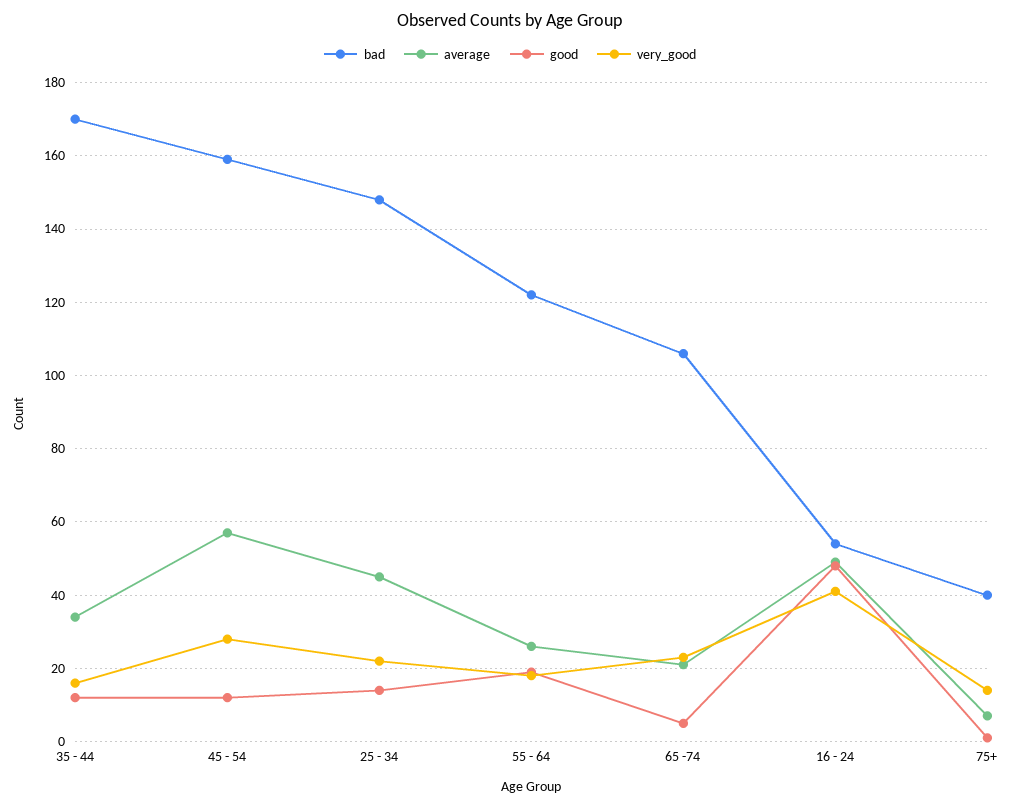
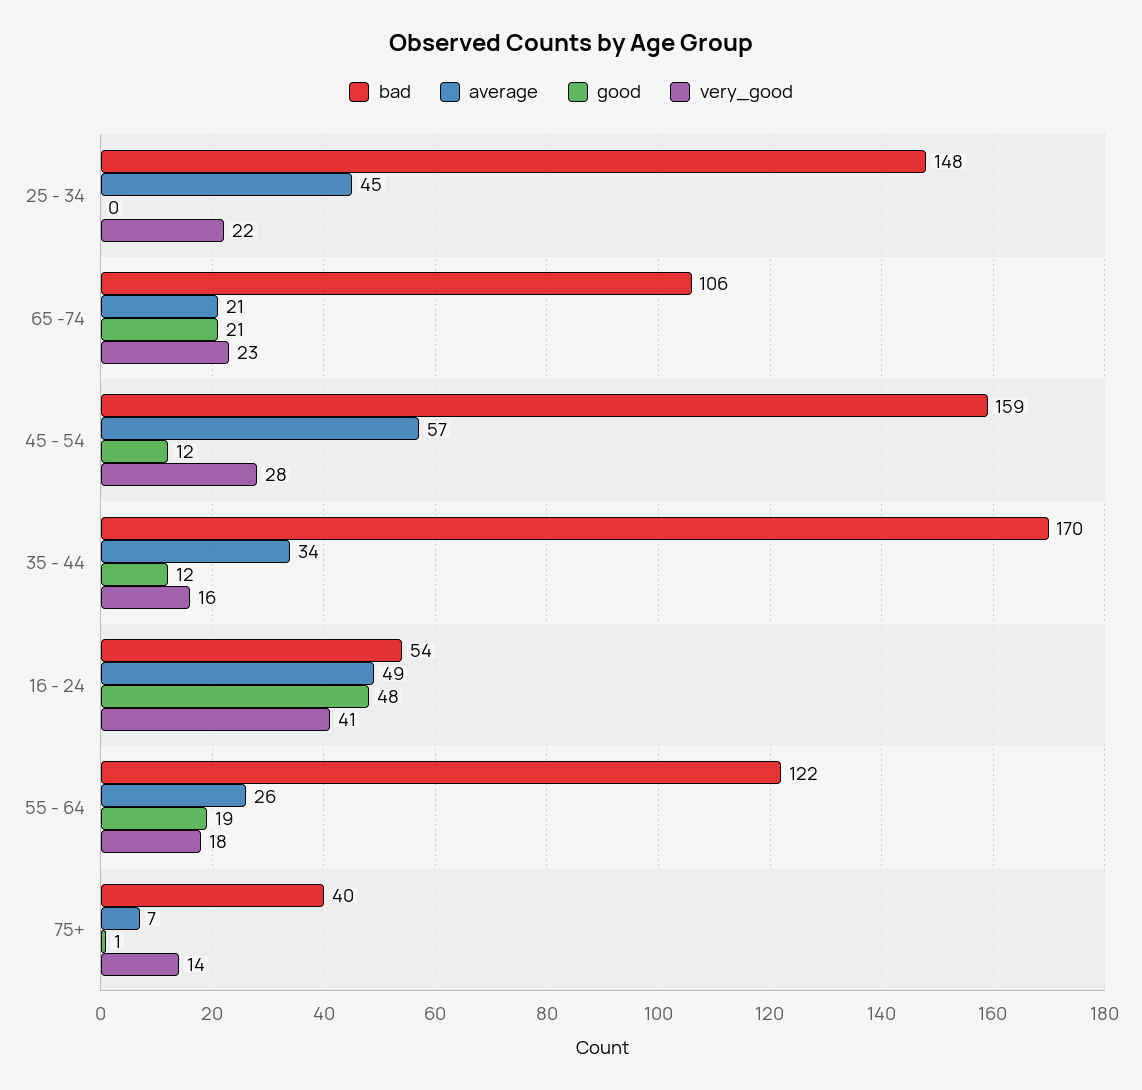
  {
    "bad": {
      "35 - 44": 170,
      "45 - 54": 159,
      "25 - 34": 148,
      "55 - 64": 122,
      "65 -74": 106,
      "16 - 24": 54,
      "75+": 40
    },
    "average": {
      "35 - 44": 34,
      "45 - 54": 57,
      "25 - 34": 45,
      "55 - 64": 26,
      "65 -74": 21,
      "16 - 24": 49,
      "75+": 7
    },
    "good": {
      "35 - 44": 12,
      "45 - 54": 12,
-     "25 - 34": 15,
+     "25 - 34": 0,
      "55 - 64": 19,
-     "65 -74": 5,
+     "65 -74": 21,
      "16 - 24": 48,
      "75+": 1
    },
    "very_good": {
      "35 - 44": 16,
      "45 - 54": 28,
      "25 - 34": 22,
      "55 - 64": 18,
      "65 -74": 23,
      "16 - 24": 41,
      "75+": 14
    }
  }

